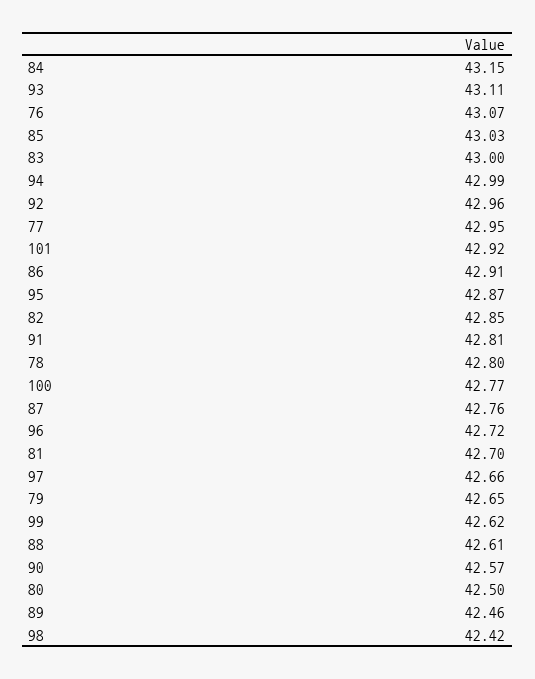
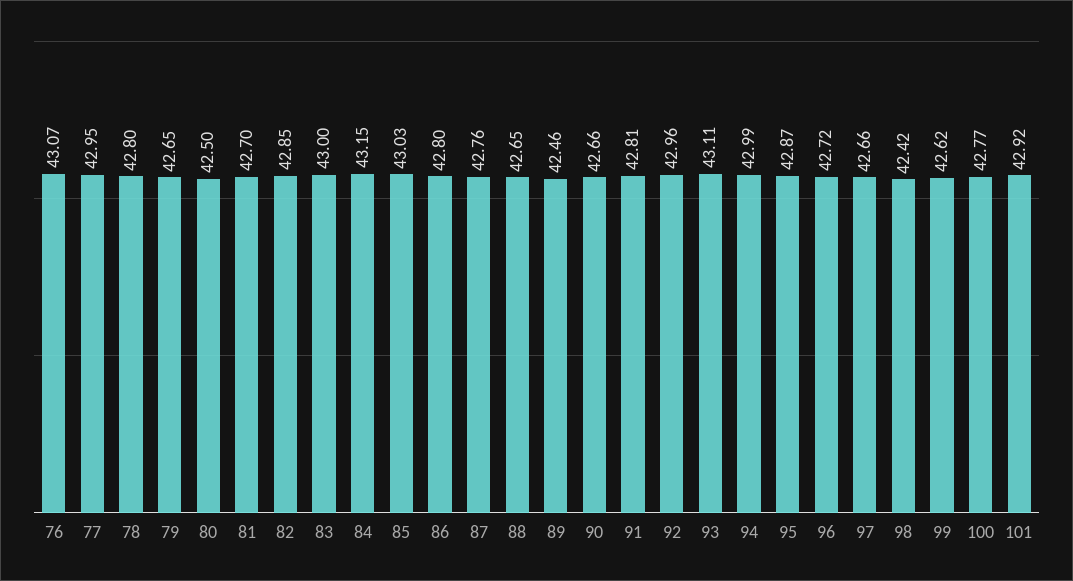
  {
    "84": 43.15,
    "93": 43.11,
    "76": 43.07,
    "85": 43.03,
    "83": 43,
    "94": 42.99,
    "92": 42.96,
    "77": 42.95,
    "101": 42.92,
-   "86": 42.91,
+   "86": 42.8,
    "95": 42.87,
    "82": 42.85,
    "91": 42.81,
    "78": 42.8,
    "100": 42.77,
    "87": 42.76,
    "96": 42.72,
    "81": 42.7,
    "97": 42.66,
    "79": 42.65,
    "99": 42.62,
-   "88": 42.61,
+   "88": 42.65,
-   "90": 42.57,
+   "90": 42.66,
    "80": 42.5,
    "89": 42.46,
    "98": 42.42
  }

